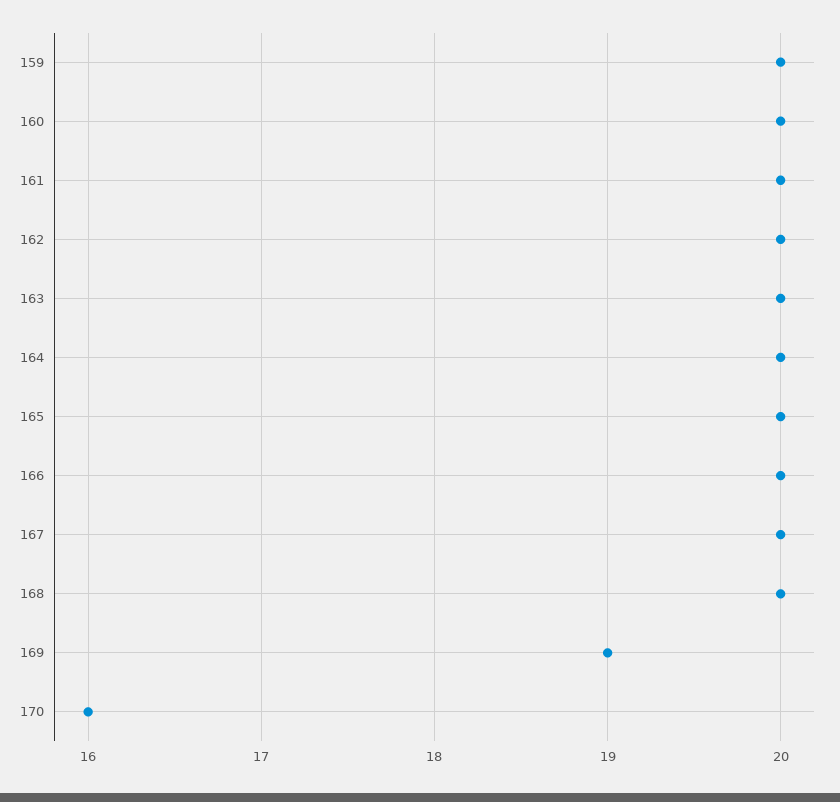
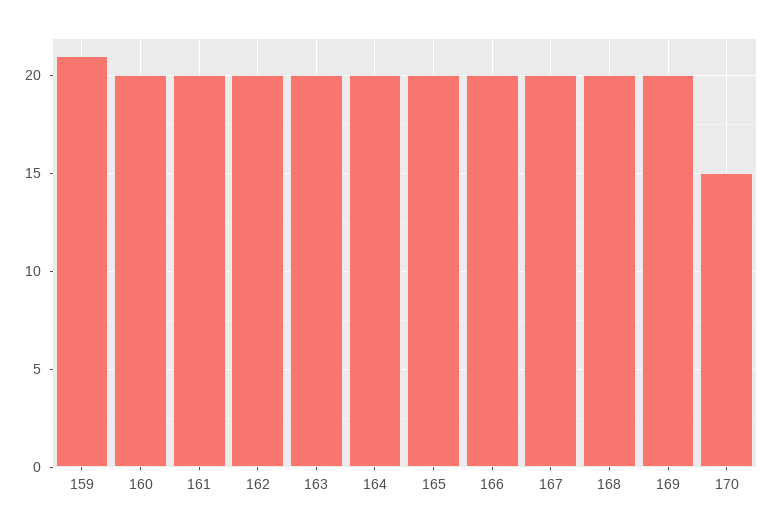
  {
-   "159": 20,
+   "159": 21,
    "160": 20,
    "161": 20,
    "162": 20,
    "163": 20,
    "164": 20,
    "165": 20,
    "166": 20,
    "167": 20,
    "168": 20,
-   "169": 19,
+   "169": 20,
-   "170": 16
+   "170": 15
  }

